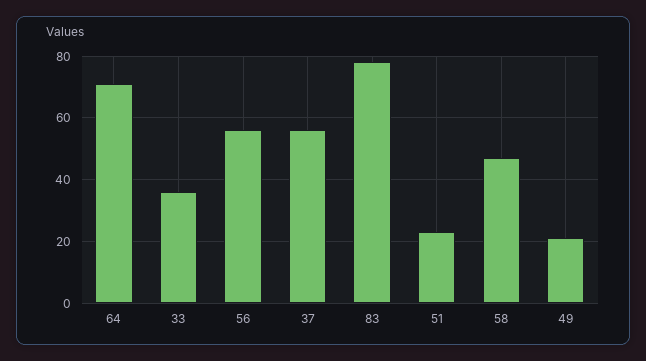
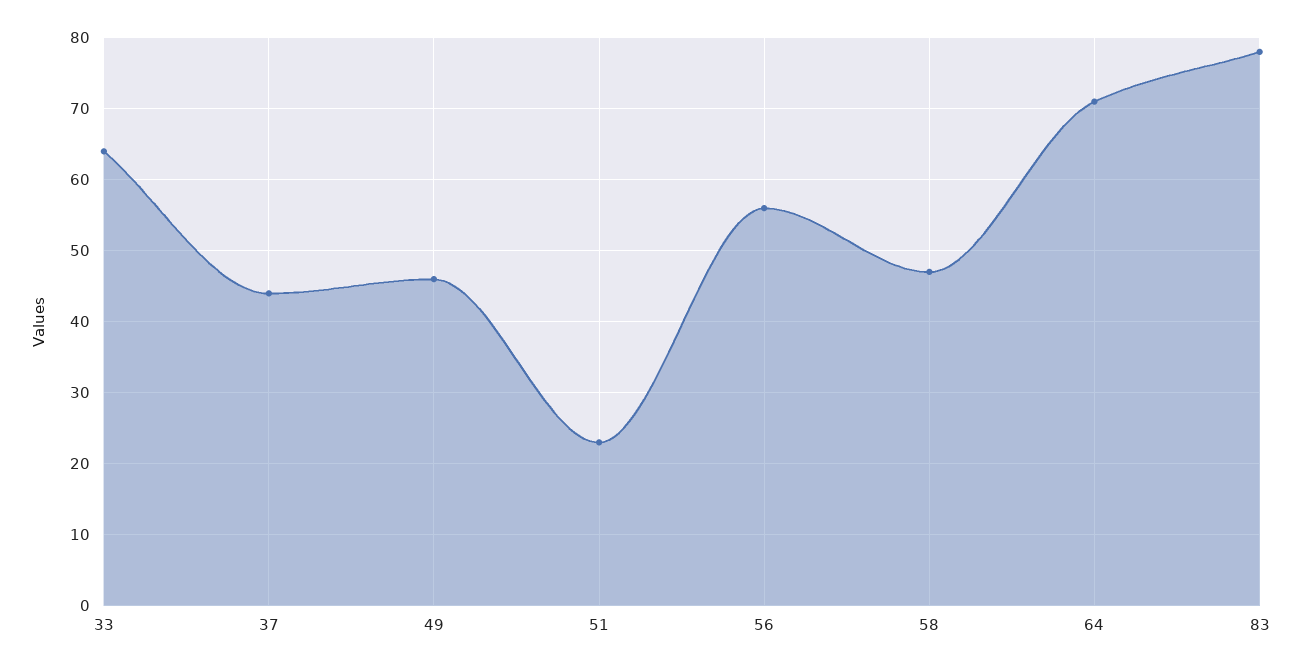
  {
    "64": 71,
-   "33": 35,
+   "33": 64,
    "56": 56,
-   "37": 55,
+   "37": 44,
    "83": 78,
    "51": 23,
    "58": 47,
-   "49": 20
+   "49": 46
  }

